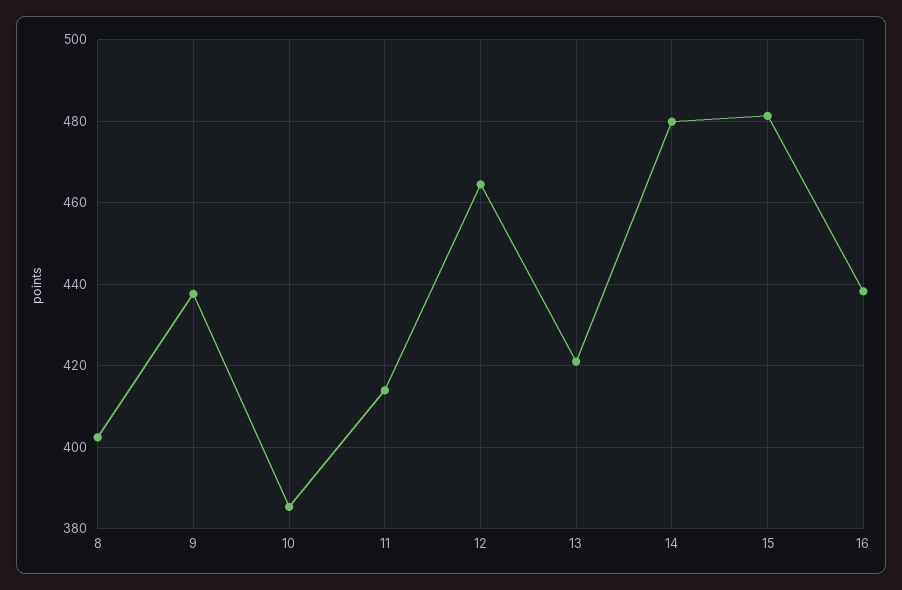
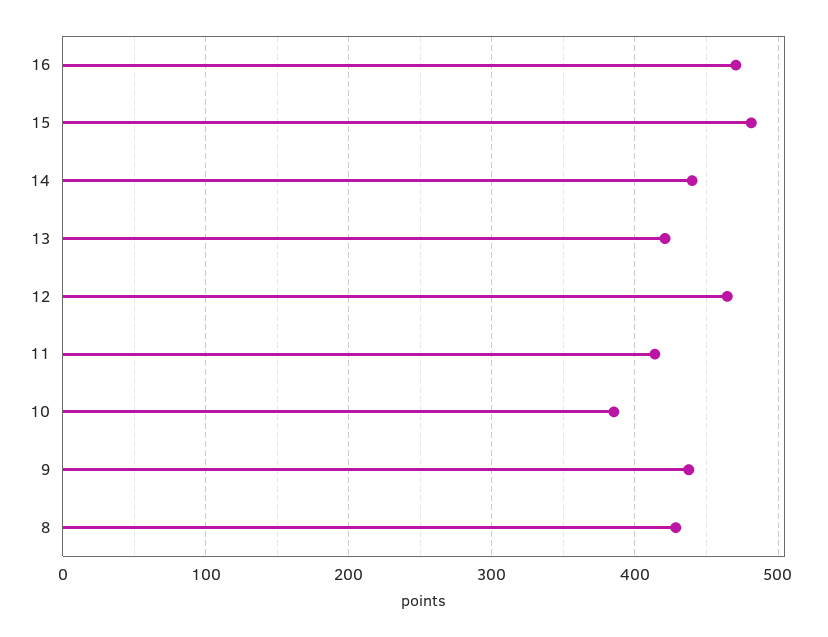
  {
-   "8": 402,
+   "8": 430,
    "9": 438,
    "10": 386,
    "11": 414,
    "12": 464,
    "13": 422,
-   "14": 480,
+   "14": 440,
    "15": 482,
-   "16": 438
+   "16": 470
  }

